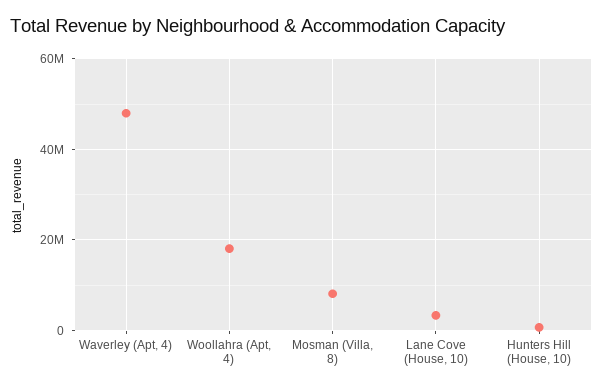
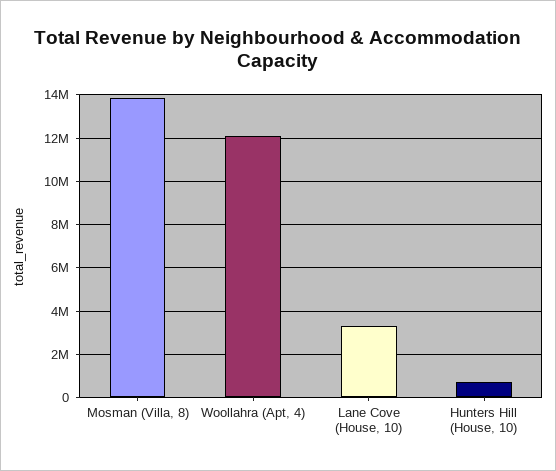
  {
-   "Waverley (Apt, 4)": 48000000,
-   "Woollahra (Apt, 4)": 18000000,
+   "Woollahra (Apt, 4)": 12000000,
-   "Mosman (Villa, 8)": 8000000,
+   "Mosman (Villa, 8)": 14000000,
    "Lane Cove (House, 10)": 3500000,
    "Hunters Hill (House, 10)": 500000
  }

